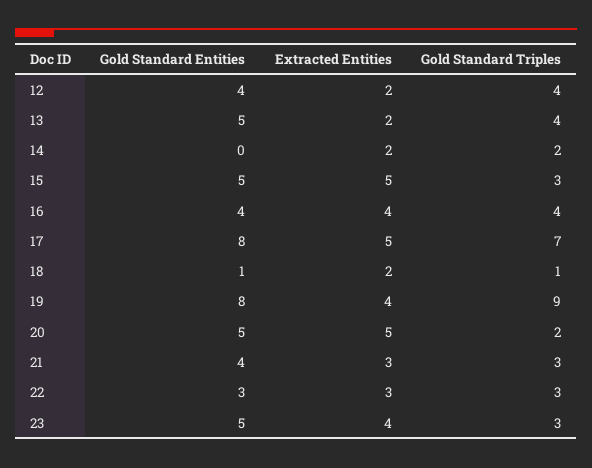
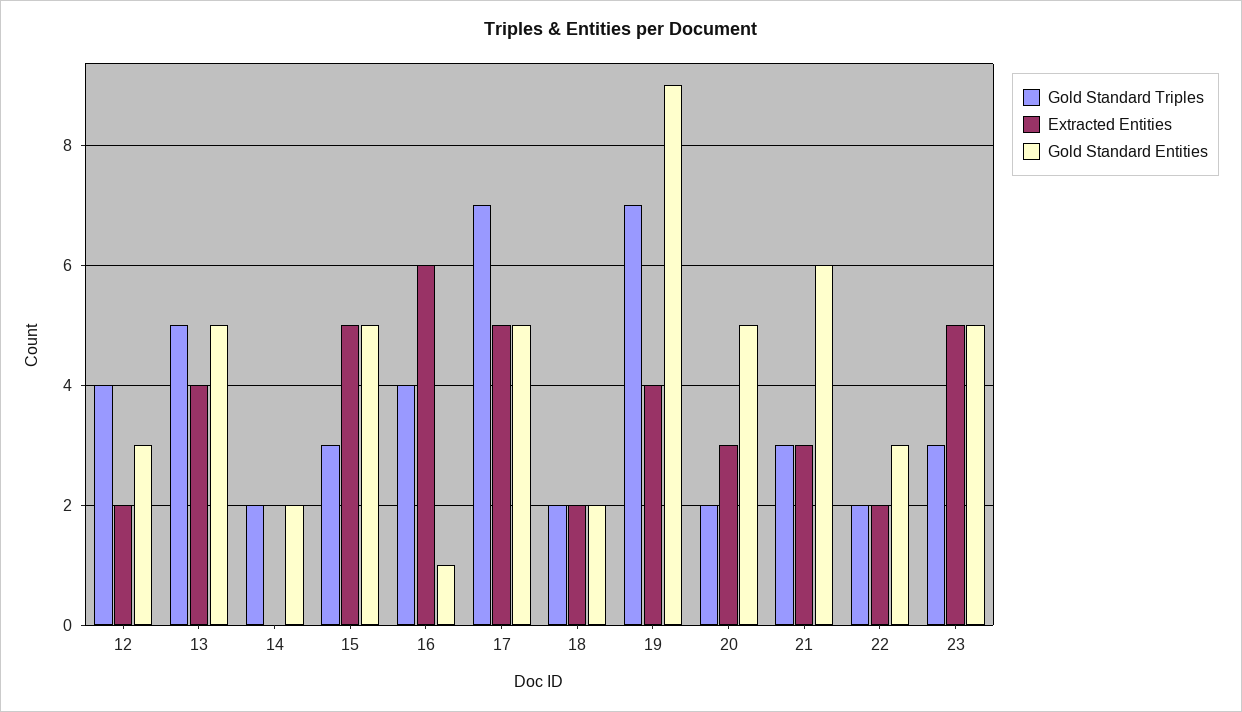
  {
    "Gold Standard Entities": {
-     "12": 4,
+     "12": 3,
      "13": 5,
-     "14": 0,
+     "14": 2,
      "15": 5,
-     "16": 4,
+     "16": 1,
-     "17": 8,
+     "17": 5,
-     "18": 1,
+     "18": 2,
-     "19": 8,
+     "19": 9,
      "20": 5,
-     "21": 4,
+     "21": 6,
      "22": 3,
      "23": 5
    },
    "Extracted Entities": {
      "12": 2,
-     "13": 2,
+     "13": 4,
-     "14": 2,
+     "14": 0,
      "15": 5,
-     "16": 4,
+     "16": 6,
      "17": 5,
      "18": 2,
      "19": 4,
-     "20": 5,
+     "20": 3,
      "21": 3,
-     "22": 3,
+     "22": 2,
-     "23": 4
+     "23": 5
    },
    "Gold Standard Triples": {
      "12": 4,
-     "13": 4,
+     "13": 5,
      "14": 2,
      "15": 3,
      "16": 4,
      "17": 7,
-     "18": 1,
+     "18": 2,
-     "19": 9,
+     "19": 7,
      "20": 2,
      "21": 3,
-     "22": 3,
+     "22": 2,
      "23": 3
    }
  }

